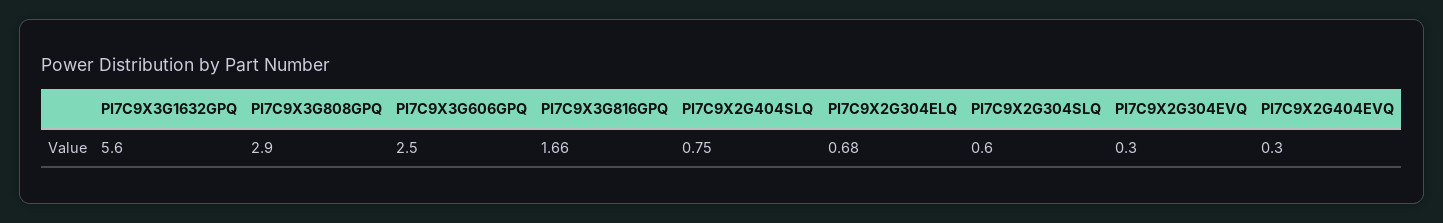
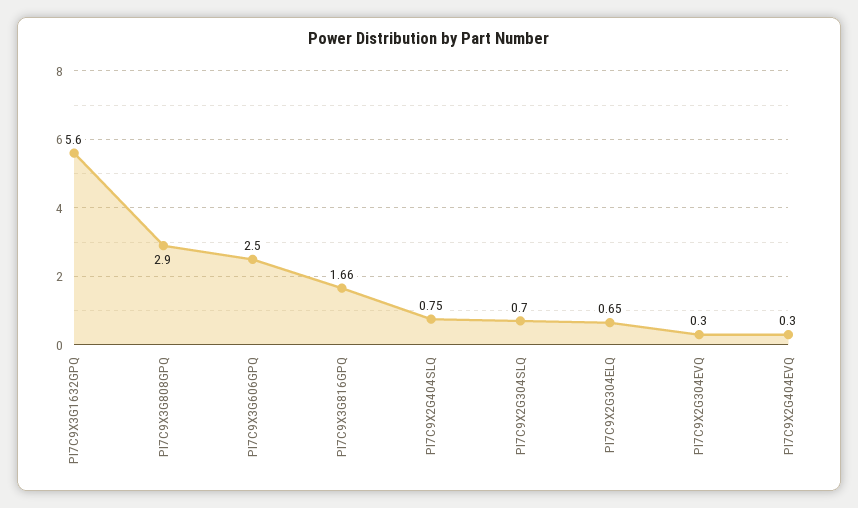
  {
    "PI7C9X3G1632GPQ": 5.6,
    "PI7C9X3G808GPQ": 2.9,
    "PI7C9X3G606GPQ": 2.5,
    "PI7C9X3G816GPQ": 1.66,
    "PI7C9X2G404SLQ": 0.75,
-   "PI7C9X2G304ELQ": 0.68,
+   "PI7C9X2G304ELQ": 0.65,
-   "PI7C9X2G304SLQ": 0.6,
+   "PI7C9X2G304SLQ": 0.7,
    "PI7C9X2G304EVQ": 0.3,
    "PI7C9X2G404EVQ": 0.3
  }

